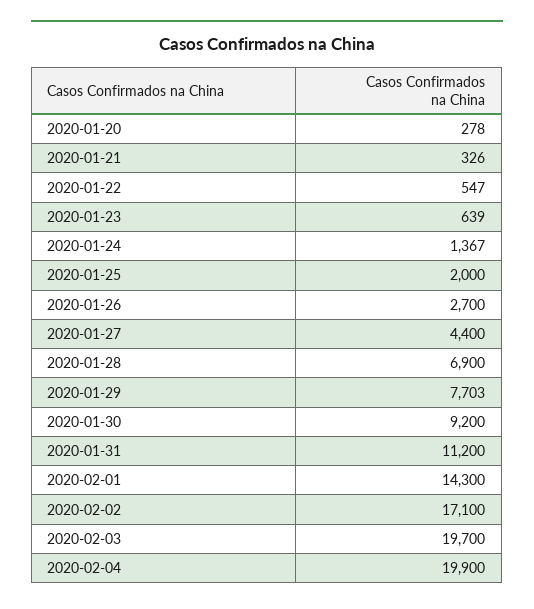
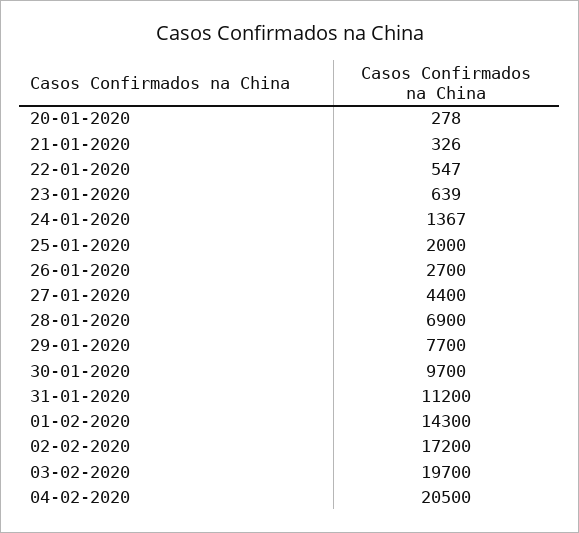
  {
    "2020-01-20": 278,
    "2020-01-21": 326,
    "2020-01-22": 547,
    "2020-01-23": 639,
    "2020-01-24": 1367,
    "2020-01-25": 2000,
    "2020-01-26": 2700,
    "2020-01-27": 4400,
    "2020-01-28": 6900,
-   "2020-01-29": 7703,
+   "2020-01-29": 7700,
-   "2020-01-30": 9200,
+   "2020-01-30": 9700,
    "2020-01-31": 11200,
    "2020-02-01": 14300,
-   "2020-02-02": 17100,
+   "2020-02-02": 17200,
    "2020-02-03": 19700,
-   "2020-02-04": 19900
+   "2020-02-04": 20500
  }

